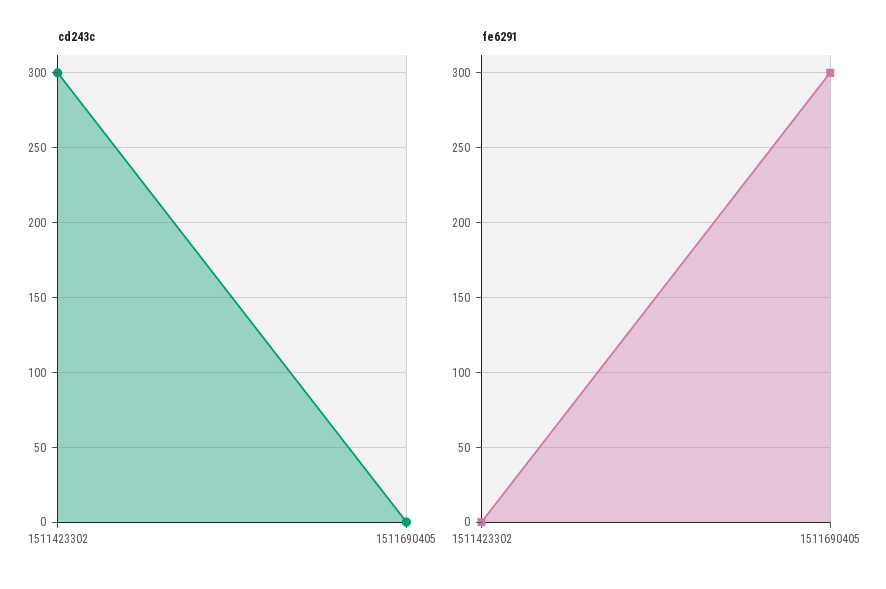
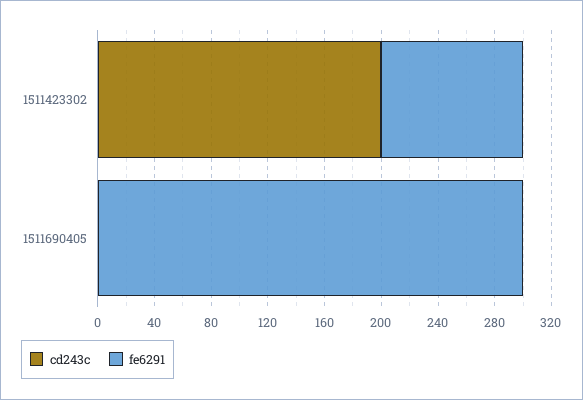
  {
    "cd243c": {
-     "1511423302": 300,
+     "1511423302": 200,
      "1511690405": 0
    },
    "fe6291": {
-     "1511423302": 0,
+     "1511423302": 100,
      "1511690405": 300
    }
  }

